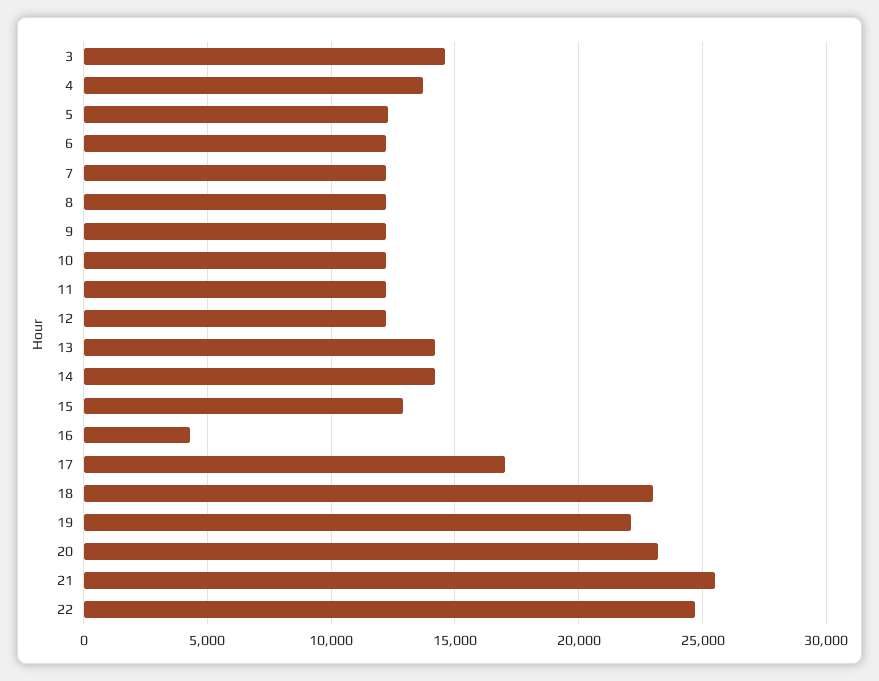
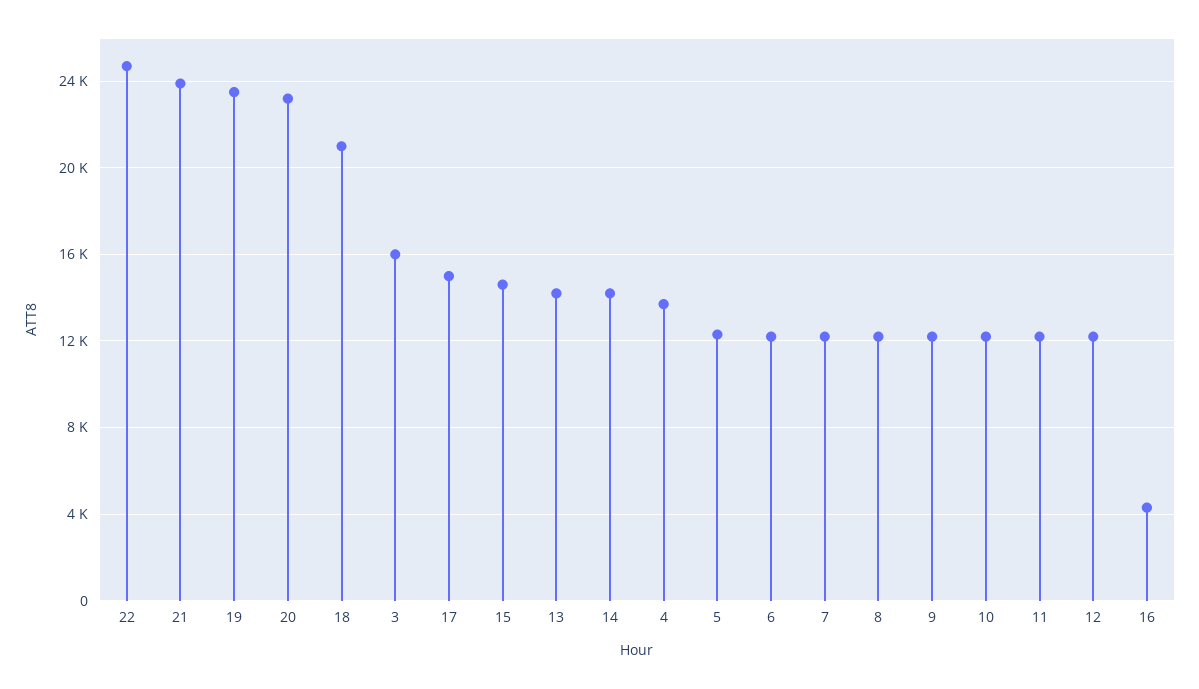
  {
-   "3": 14500,
+   "3": 16000,
    "4": 13500,
    "5": 12500,
    "6": 12000,
    "7": 12000,
    "8": 12000,
    "9": 12000,
    "10": 12000,
    "11": 12000,
    "12": 12000,
    "13": 14000,
    "14": 14000,
-   "15": 13000,
+   "15": 14500,
    "16": 4500,
-   "17": 17000,
+   "17": 15000,
-   "18": 23000,
+   "18": 21000,
-   "19": 22000,
+   "19": 23500,
    "20": 23000,
-   "21": 25500,
+   "21": 24000,
    "22": 24500
  }

